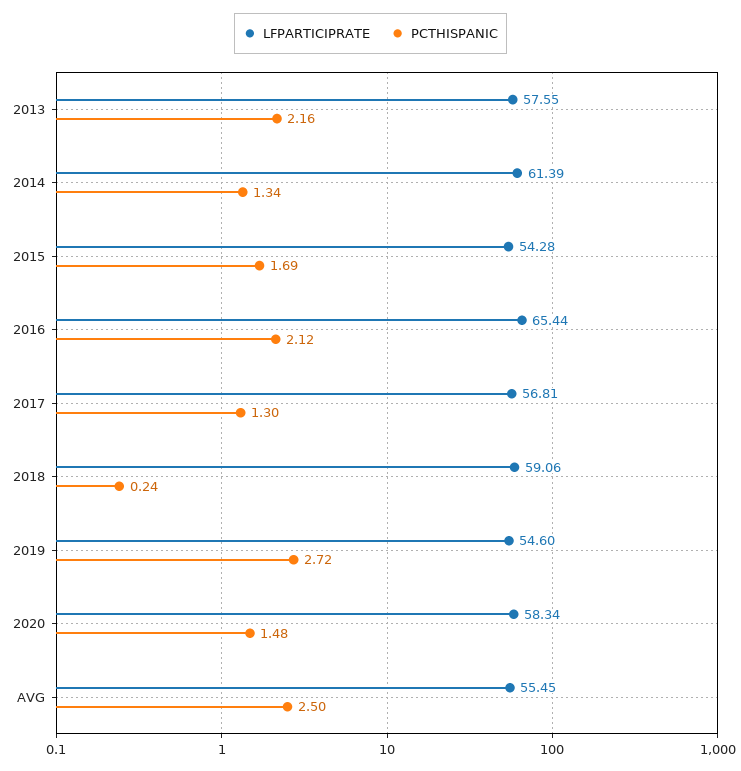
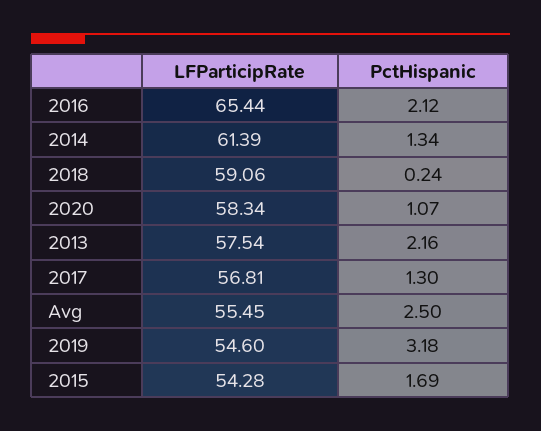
  {
    "LFPARTICIPRATE": {
-     "2013": 57.55,
+     "2013": 57.54,
      "2014": 61.39,
      "2015": 54.28,
      "2016": 65.44,
      "2017": 56.81,
      "2018": 59.06,
      "2019": 54.6,
      "2020": 58.34,
      "AVG": 55.45
    },
    "PCTHISPANIC": {
      "2013": 2.16,
      "2014": 1.34,
      "2015": 1.69,
      "2016": 2.12,
      "2017": 1.3,
      "2018": 0.24,
-     "2019": 2.72,
+     "2019": 3.18,
-     "2020": 1.48,
+     "2020": 1.07,
      "AVG": 2.5
    }
  }

